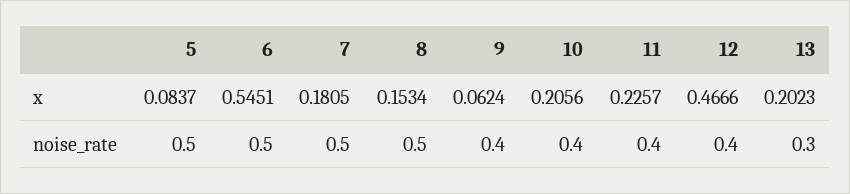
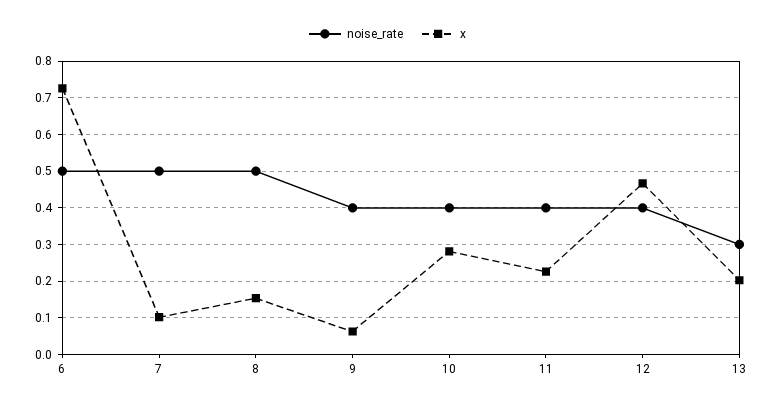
  {
    "x": {
-     "5": 0.0837,
-     "6": 0.5451,
+     "6": 0.72,
-     "7": 0.1805,
+     "7": 0.1,
      "8": 0.1534,
      "9": 0.0624,
-     "10": 0.2056,
+     "10": 0.28,
      "11": 0.2257,
      "12": 0.4666,
      "13": 0.2023
    },
    "noise_rate": {
-     "5": 0.5,
      "6": 0.5,
      "7": 0.5,
      "8": 0.5,
      "9": 0.4,
      "10": 0.4,
      "11": 0.4,
      "12": 0.4,
      "13": 0.3
    }
  }

